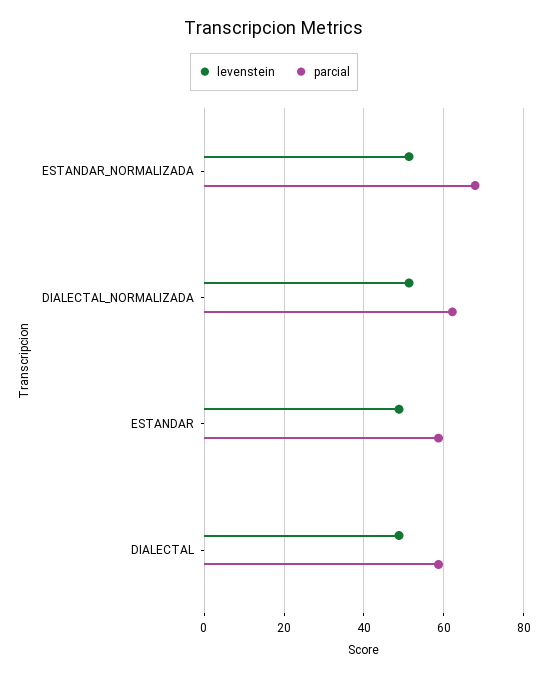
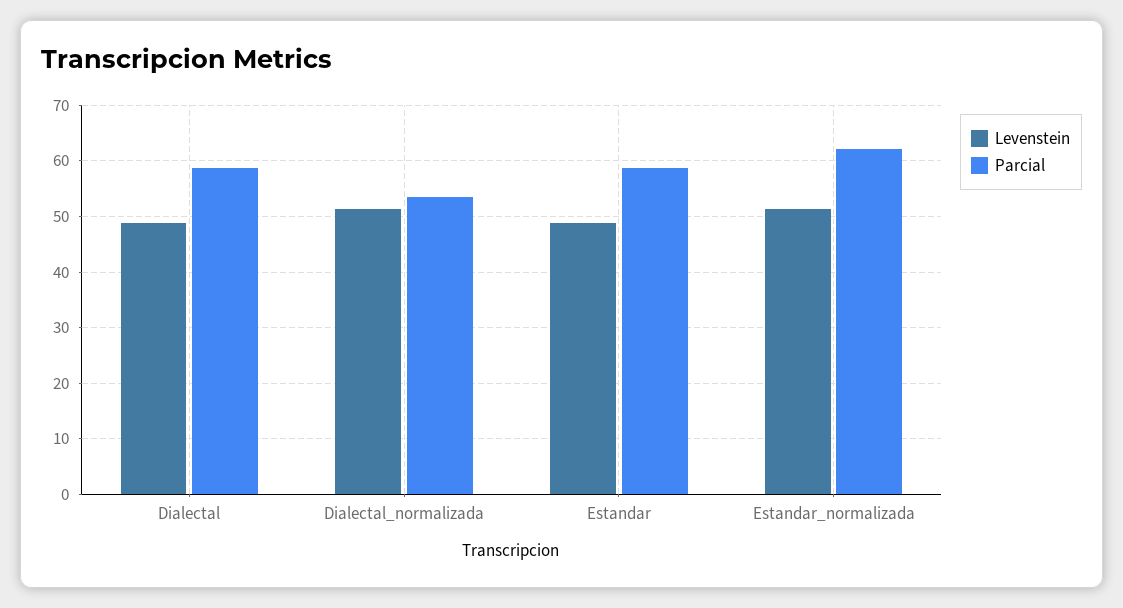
  {
    "levenstein": {
      "ESTANDAR_NORMALIZADA": 52,
      "DIALECTAL_NORMALIZADA": 52,
      "ESTANDAR": 48,
      "DIALECTAL": 48
    },
    "parcial": {
-     "ESTANDAR_NORMALIZADA": 68,
+     "ESTANDAR_NORMALIZADA": 62,
-     "DIALECTAL_NORMALIZADA": 62,
+     "DIALECTAL_NORMALIZADA": 54,
      "ESTANDAR": 58,
      "DIALECTAL": 58
    }
  }

